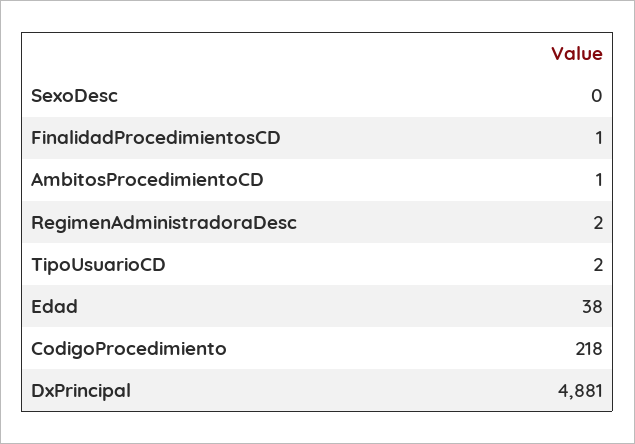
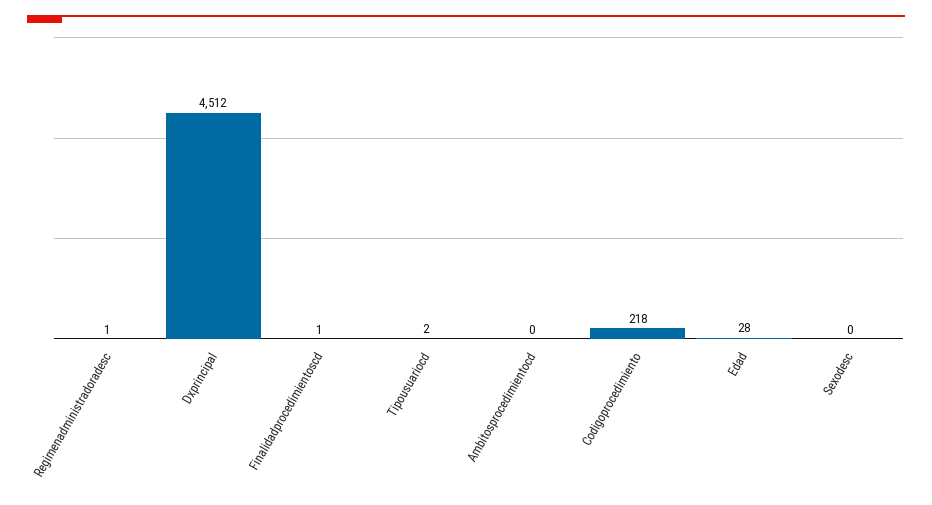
  {
    "SexoDesc": 0,
    "FinalidadProcedimientosCD": 1,
-   "AmbitosProcedimientoCD": 1,
+   "AmbitosProcedimientoCD": 0,
-   "RegimenAdministradoraDesc": 2,
+   "RegimenAdministradoraDesc": 1,
    "TipoUsuarioCD": 2,
-   "Edad": 38,
+   "Edad": 28,
    "CodigoProcedimiento": 218,
-   "DxPrincipal": 4881
+   "DxPrincipal": 4512
  }

